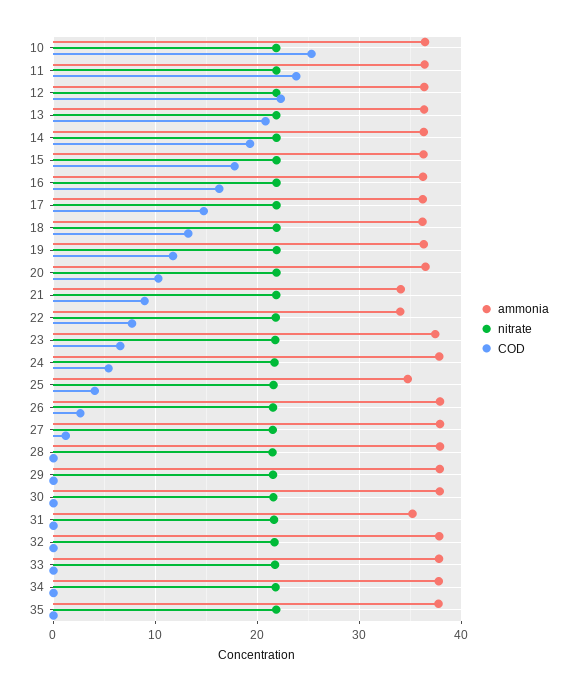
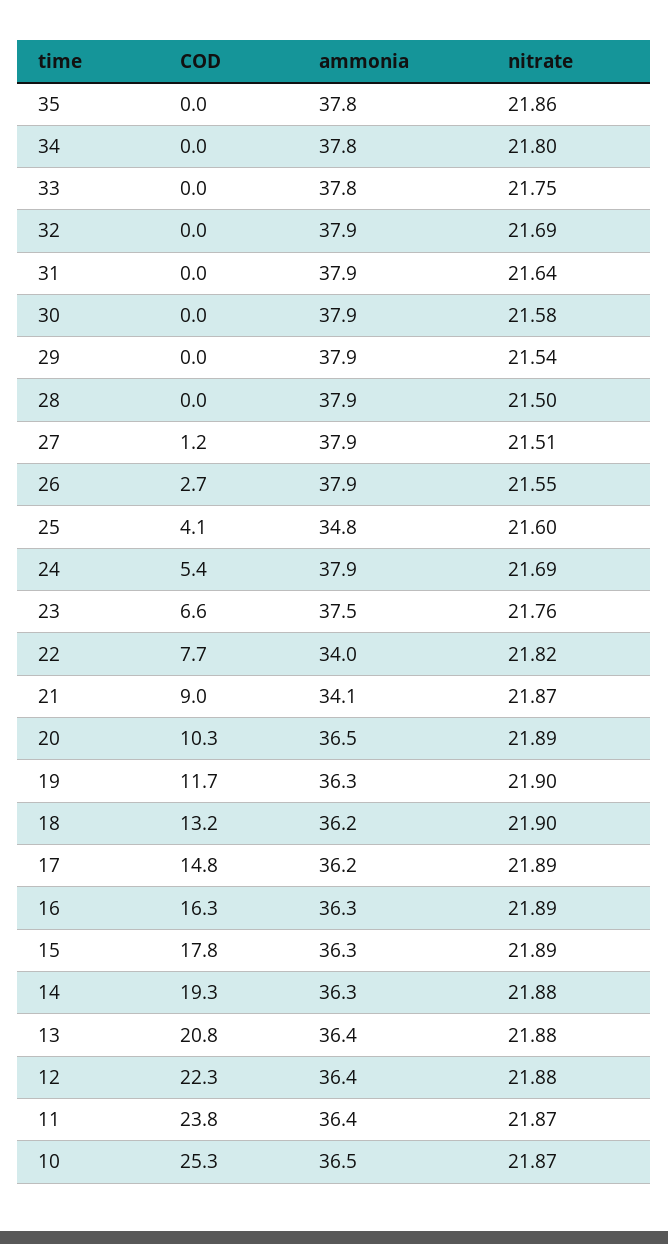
  {
    "ammonia": {
      "10": 36.5,
      "11": 36.4,
      "12": 36.4,
      "13": 36.4,
      "14": 36.3,
      "15": 36.3,
      "16": 36.3,
      "17": 36.2,
      "18": 36.2,
      "19": 36.3,
      "20": 36.5,
      "21": 34.1,
      "22": 34,
      "23": 37.5,
      "24": 37.9,
      "25": 34.8,
      "26": 37.9,
      "27": 37.9,
      "28": 37.9,
      "29": 37.9,
      "30": 37.9,
-     "31": 35,
+     "31": 37.9,
      "32": 37.9,
      "33": 37.8,
      "34": 37.8,
      "35": 37.8
    },
    "nitrate": {
      "10": 21.87,
      "11": 21.87,
      "12": 21.88,
      "13": 21.88,
      "14": 21.88,
      "15": 21.89,
      "16": 21.89,
      "17": 21.89,
      "18": 21.9,
      "19": 21.9,
      "20": 21.89,
      "21": 21.87,
      "22": 21.82,
      "23": 21.76,
      "24": 21.69,
      "25": 21.6,
      "26": 21.55,
      "27": 21.51,
      "28": 21.5,
      "29": 21.54,
      "30": 21.58,
      "31": 21.64,
      "32": 21.69,
      "33": 21.75,
      "34": 21.8,
      "35": 21.86
    },
    "COD": {
      "10": 25.3,
      "11": 23.8,
      "12": 22.3,
      "13": 20.8,
      "14": 19.3,
      "15": 17.8,
      "16": 16.3,
      "17": 14.8,
      "18": 13.2,
      "19": 11.7,
      "20": 10.3,
      "21": 9,
      "22": 7.7,
      "23": 6.6,
      "24": 5.4,
      "25": 4.1,
      "26": 2.7,
      "27": 1.2,
      "28": 0,
      "29": 0,
      "30": 0,
      "31": 0,
      "32": 0,
      "33": 0,
      "34": 0,
      "35": 0
    }
  }

